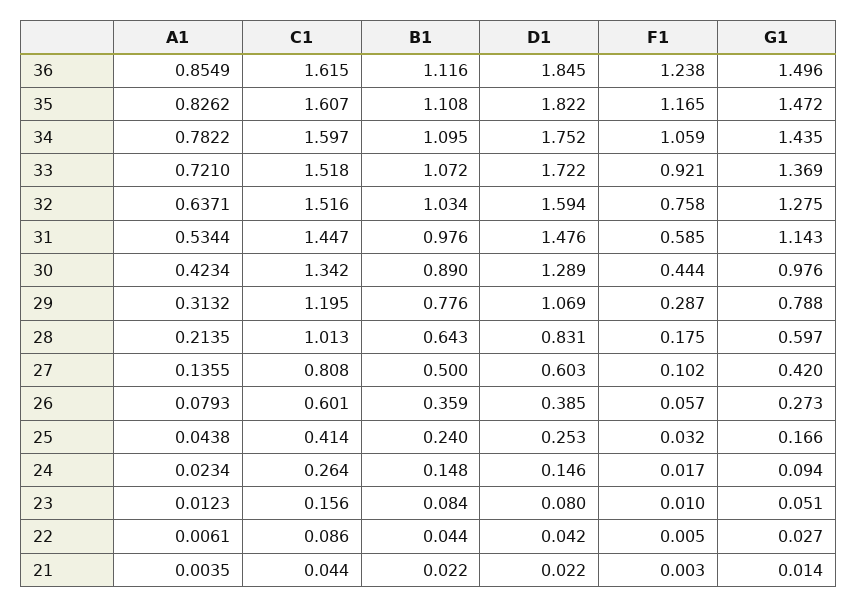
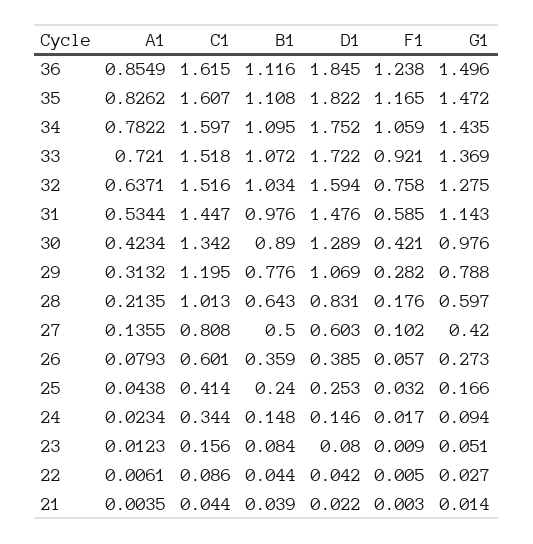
  {
    "A1": {
      "36": 0.8549,
      "35": 0.8262,
      "34": 0.7822,
      "33": 0.721,
      "32": 0.6371,
      "31": 0.5344,
      "30": 0.4234,
      "29": 0.3132,
      "28": 0.2135,
      "27": 0.1355,
      "26": 0.0793,
      "25": 0.0438,
      "24": 0.0234,
      "23": 0.0123,
      "22": 0.0061,
      "21": 0.0035
    },
    "C1": {
      "36": 1.615,
      "35": 1.607,
      "34": 1.597,
      "33": 1.518,
      "32": 1.516,
      "31": 1.447,
      "30": 1.342,
      "29": 1.195,
      "28": 1.013,
      "27": 0.808,
      "26": 0.601,
      "25": 0.414,
-     "24": 0.264,
+     "24": 0.344,
      "23": 0.156,
      "22": 0.086,
      "21": 0.044
    },
    "B1": {
      "36": 1.116,
      "35": 1.108,
      "34": 1.095,
      "33": 1.072,
      "32": 1.034,
      "31": 0.976,
      "30": 0.89,
      "29": 0.776,
      "28": 0.643,
      "27": 0.5,
      "26": 0.359,
      "25": 0.24,
      "24": 0.148,
      "23": 0.084,
      "22": 0.044,
-     "21": 0.022
+     "21": 0.039
    },
    "D1": {
      "36": 1.845,
      "35": 1.822,
      "34": 1.752,
      "33": 1.722,
      "32": 1.594,
      "31": 1.476,
      "30": 1.289,
      "29": 1.069,
      "28": 0.831,
      "27": 0.603,
      "26": 0.385,
      "25": 0.253,
      "24": 0.146,
      "23": 0.08,
      "22": 0.042,
      "21": 0.022
    },
    "F1": {
      "36": 1.238,
      "35": 1.165,
      "34": 1.059,
      "33": 0.921,
      "32": 0.758,
      "31": 0.585,
-     "30": 0.444,
+     "30": 0.421,
-     "29": 0.287,
+     "29": 0.282,
-     "28": 0.175,
+     "28": 0.176,
      "27": 0.102,
      "26": 0.057,
      "25": 0.032,
      "24": 0.017,
-     "23": 0.01,
+     "23": 0.009,
      "22": 0.005,
      "21": 0.003
    },
    "G1": {
      "36": 1.496,
      "35": 1.472,
      "34": 1.435,
      "33": 1.369,
      "32": 1.275,
      "31": 1.143,
      "30": 0.976,
      "29": 0.788,
      "28": 0.597,
      "27": 0.42,
      "26": 0.273,
      "25": 0.166,
      "24": 0.094,
      "23": 0.051,
      "22": 0.027,
      "21": 0.014
    }
  }

